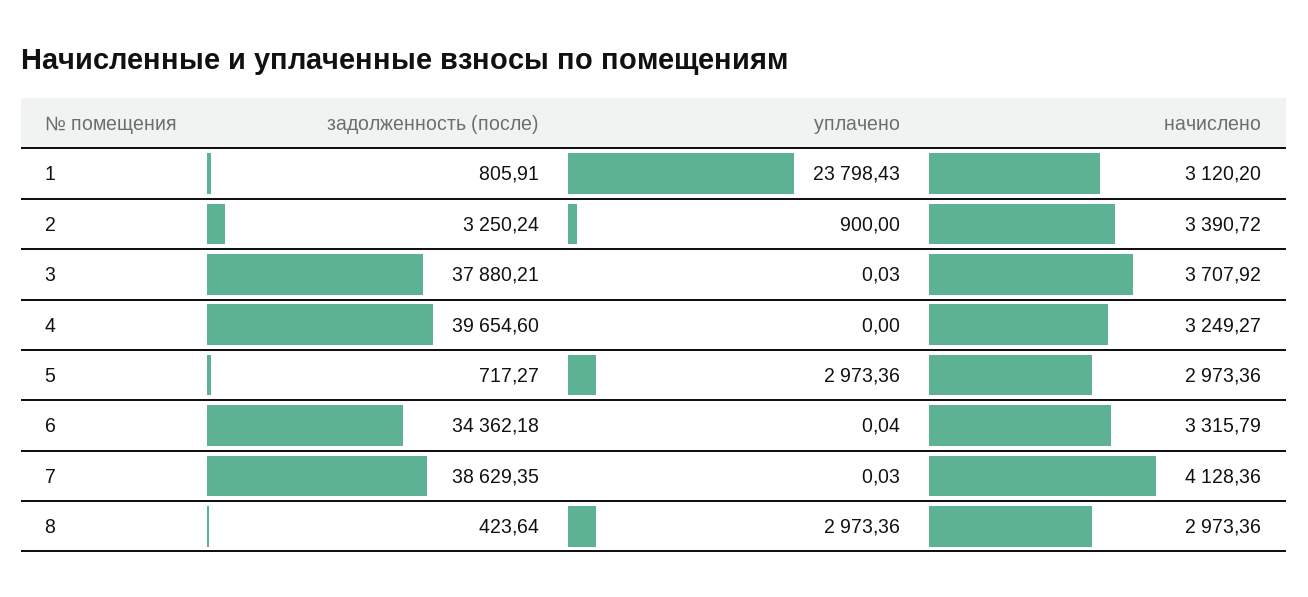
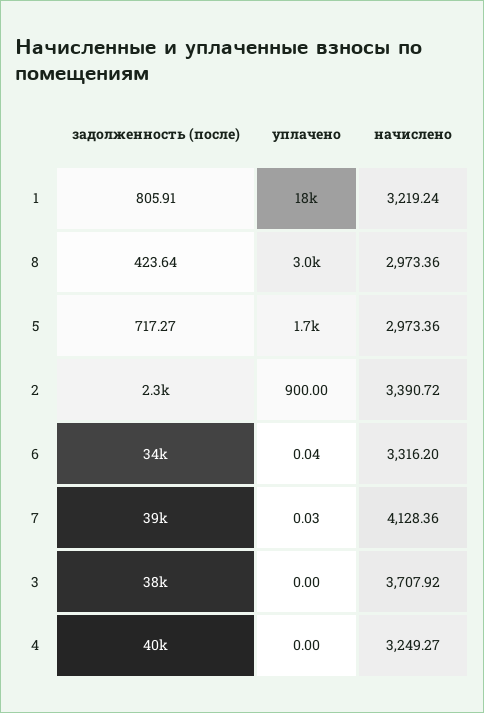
  {
    "задолженность (после)": {
      "1": 805.91,
-     "2": 3250.24,
+     "2": 2300,
      "3": 37880.21,
      "4": 39654.6,
      "5": 717.27,
      "6": 34362.18,
      "7": 38629.35,
      "8": 423.64
    },
    "уплачено": {
-     "1": 23798.43,
+     "1": 18000,
      "2": 900,
-     "3": 0.03,
+     "3": 0,
      "4": 0,
-     "5": 2973.36,
+     "5": 1700,
      "6": 0.04,
      "7": 0.03,
      "8": 2973.36
    },
    "начислено": {
-     "1": 3120.2,
+     "1": 3219.24,
      "2": 3390.72,
      "3": 3707.92,
      "4": 3249.27,
      "5": 2973.36,
-     "6": 3315.79,
+     "6": 3316.2,
      "7": 4128.36,
      "8": 2973.36
    }
  }

